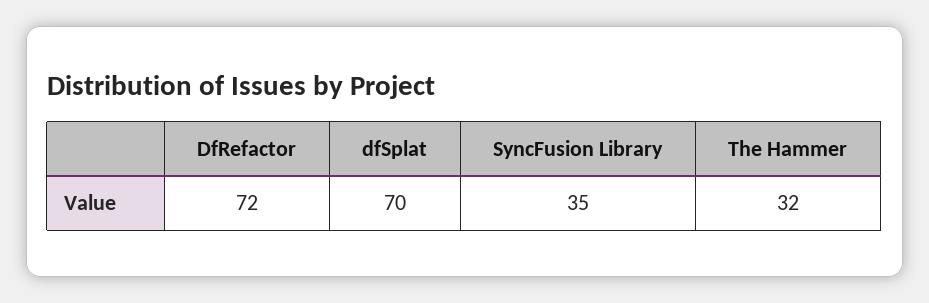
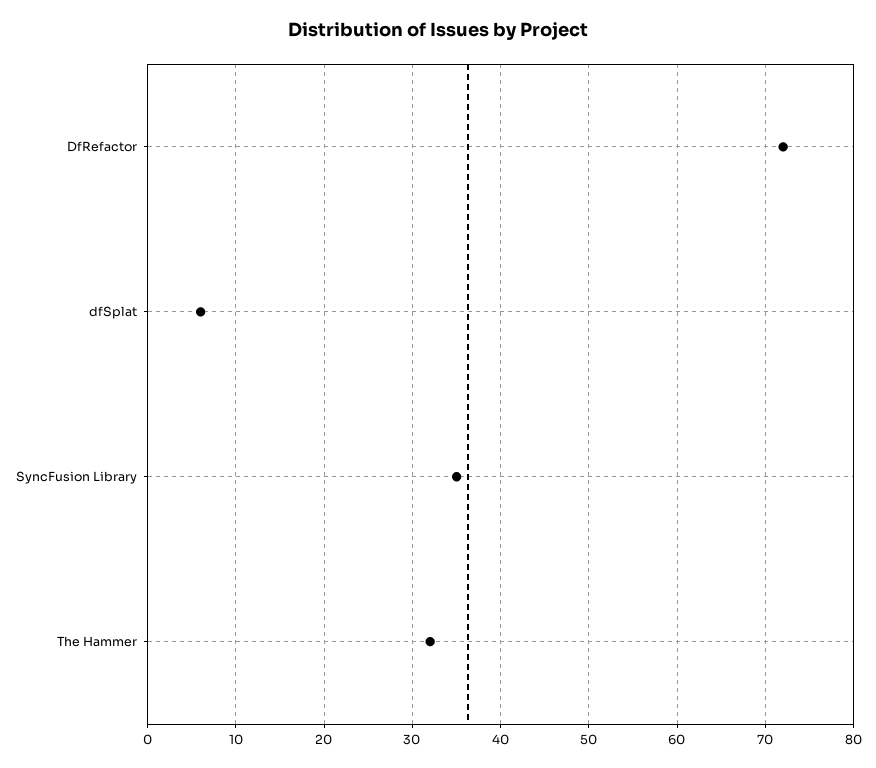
  {
    "DfRefactor": 72,
-   "dfSplat": 70,
+   "dfSplat": 6,
    "SyncFusion Library": 35,
    "The Hammer": 32
  }

